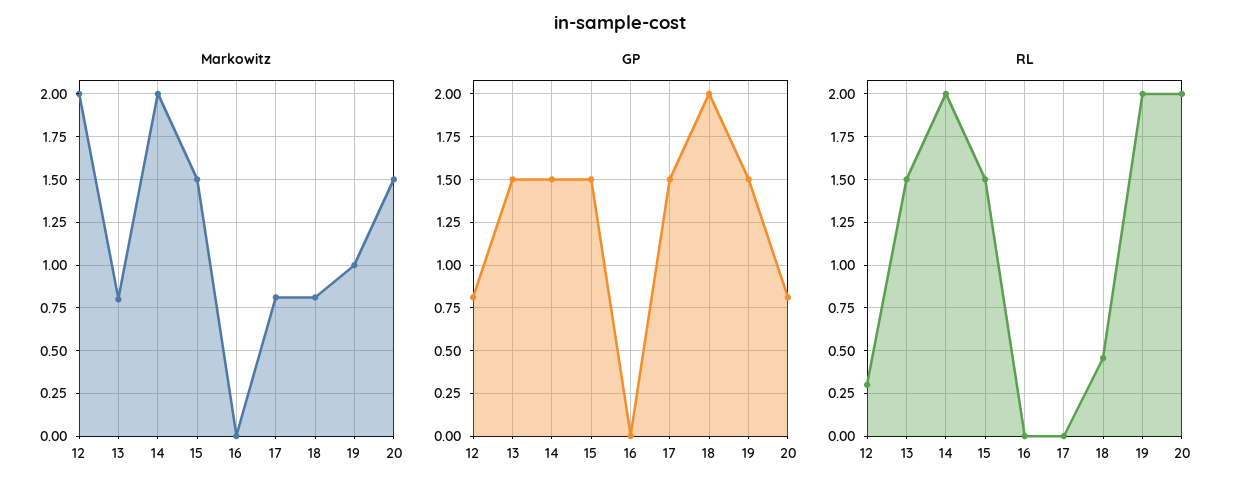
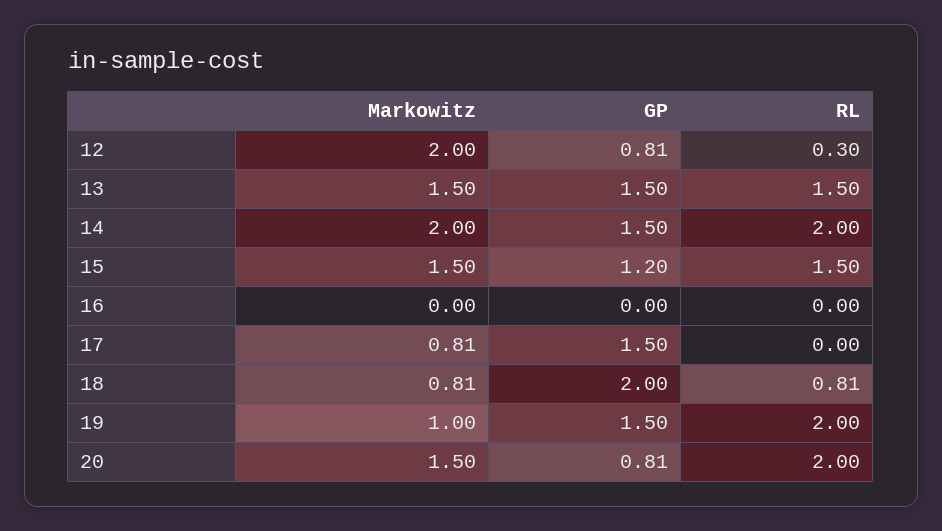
  {
    "Markowitz": {
      "12": 2,
-     "13": 0.8,
+     "13": 1.5,
      "14": 2,
      "15": 1.5,
      "16": 0,
      "17": 0.81,
      "18": 0.81,
      "19": 1,
      "20": 1.5
    },
    "GP": {
      "12": 0.81,
      "13": 1.5,
      "14": 1.5,
-     "15": 1.5,
+     "15": 1.2,
      "16": 0,
      "17": 1.5,
      "18": 2,
      "19": 1.5,
      "20": 0.81
    },
    "RL": {
      "12": 0.3,
      "13": 1.5,
      "14": 2,
      "15": 1.5,
      "16": 0,
      "17": 0,
-     "18": 0.45,
+     "18": 0.81,
      "19": 2,
      "20": 2
    }
  }

